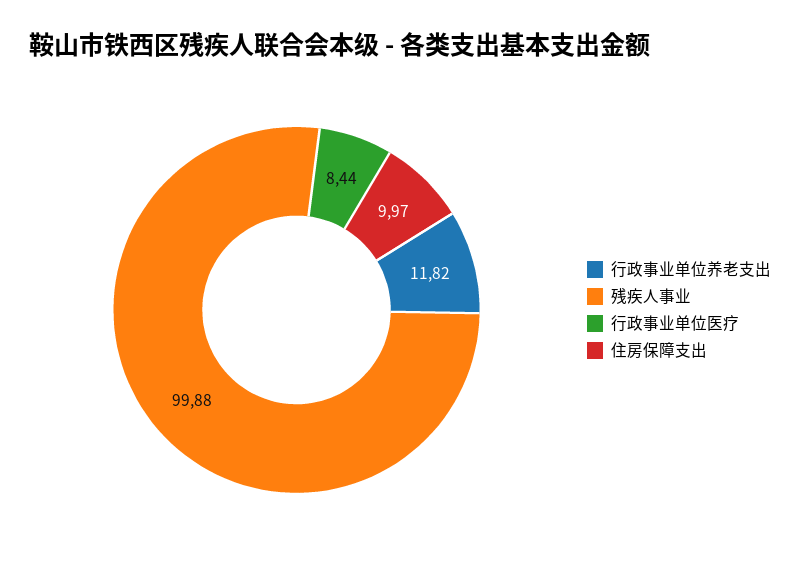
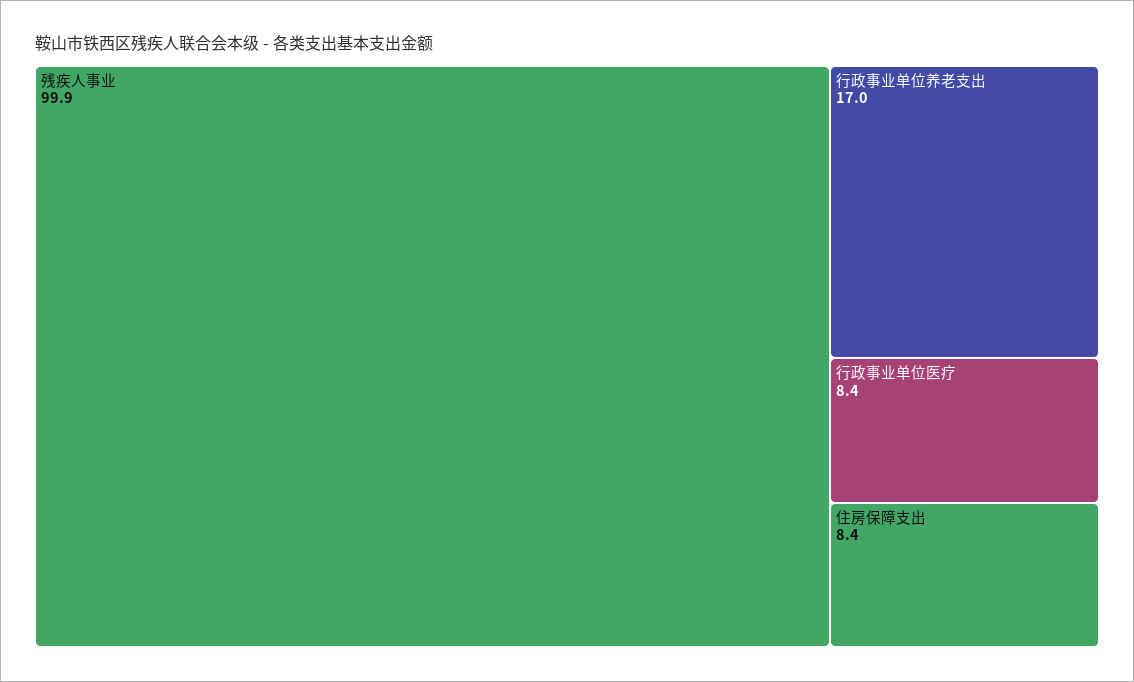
  {
-   "行政事业单位养老支出": 11.82,
+   "行政事业单位养老支出": 17,
    "残疾人事业": 99.88,
    "行政事业单位医疗": 8.44,
-   "住房保障支出": 9.97
+   "住房保障支出": 8.4
  }

